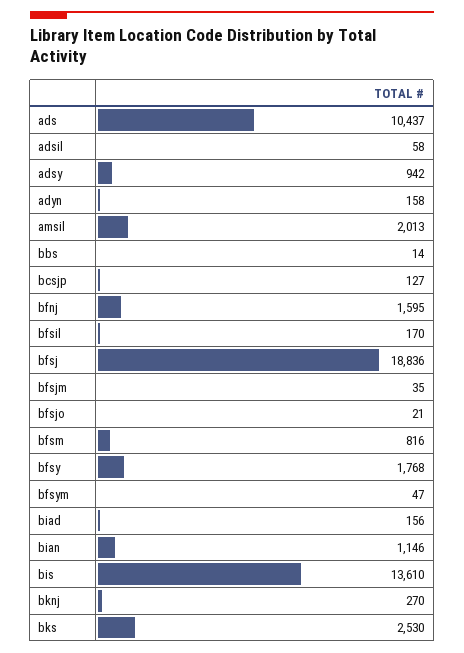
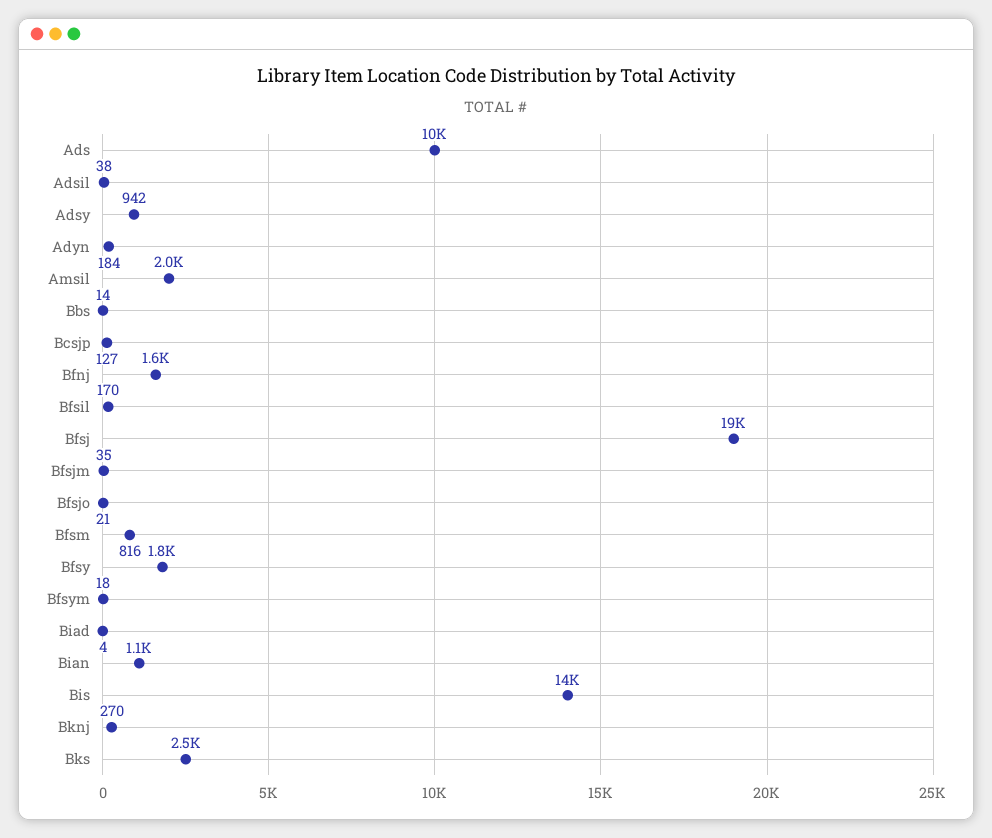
  {
    "ads": 10437,
-   "adsil": 58,
+   "adsil": 38,
    "adsy": 942,
-   "adyn": 158,
+   "adyn": 184,
    "amsil": 2013,
    "bbs": 14,
    "bcsjp": 127,
    "bfnj": 1595,
    "bfsil": 170,
    "bfsj": 18836,
    "bfsjm": 35,
    "bfsjo": 21,
    "bfsm": 816,
    "bfsy": 1768,
-   "bfsym": 47,
+   "bfsym": 18,
-   "biad": 156,
+   "biad": 4,
    "bian": 1146,
    "bis": 13610,
    "bknj": 270,
    "bks": 2530
  }

